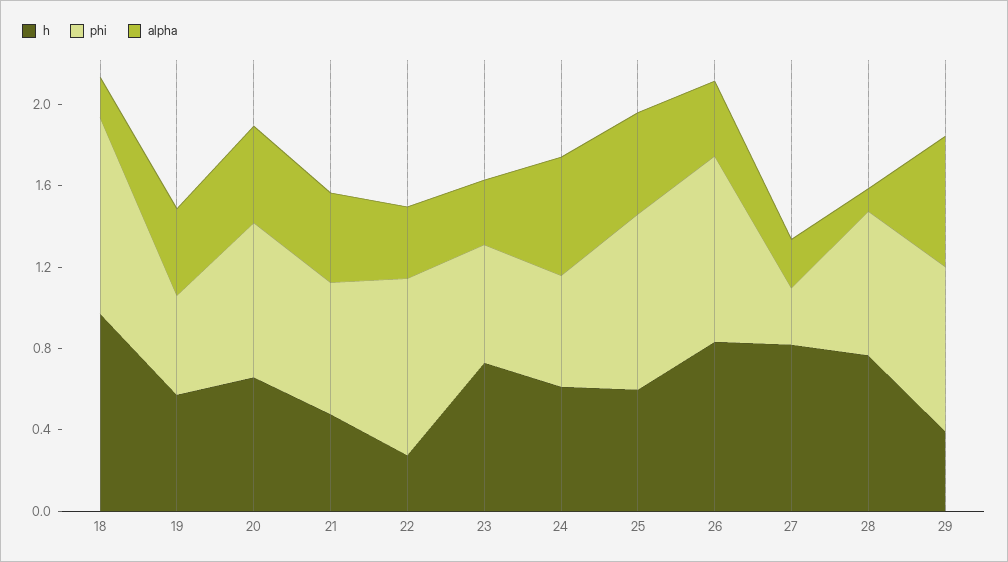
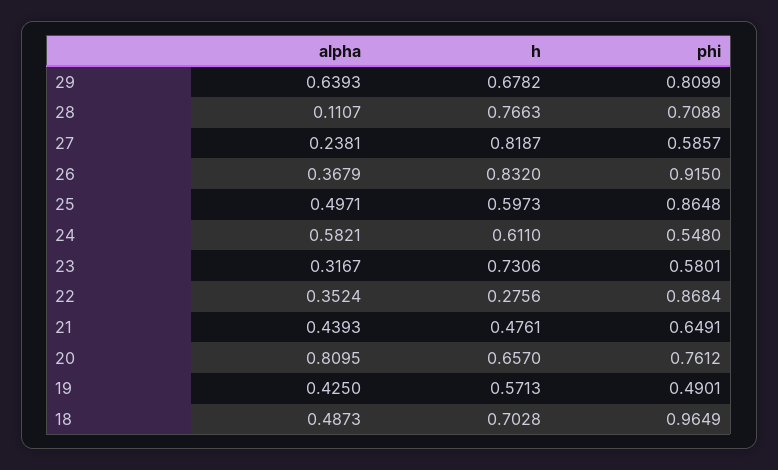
  {
    "h": {
-     "18": 1,
+     "18": 0.7028,
      "19": 0.5713,
      "20": 0.657,
      "21": 0.4761,
      "22": 0.2756,
      "23": 0.7306,
      "24": 0.611,
      "25": 0.5973,
      "26": 0.832,
      "27": 0.8187,
      "28": 0.7663,
-     "29": 0.4
+     "29": 0.6782
    },
    "phi": {
      "18": 0.9649,
      "19": 0.4901,
      "20": 0.7612,
      "21": 0.6491,
      "22": 0.8684,
      "23": 0.5801,
      "24": 0.548,
      "25": 0.8648,
      "26": 0.915,
-     "27": 0.3,
+     "27": 0.5857,
      "28": 0.7088,
      "29": 0.8099
    },
    "alpha": {
-     "18": 0.2,
+     "18": 0.4873,
      "19": 0.425,
-     "20": 0.5,
+     "20": 0.8095,
      "21": 0.4393,
      "22": 0.3524,
      "23": 0.3167,
      "24": 0.5821,
      "25": 0.4971,
      "26": 0.3679,
      "27": 0.2381,
      "28": 0.1107,
      "29": 0.6393
    }
  }

